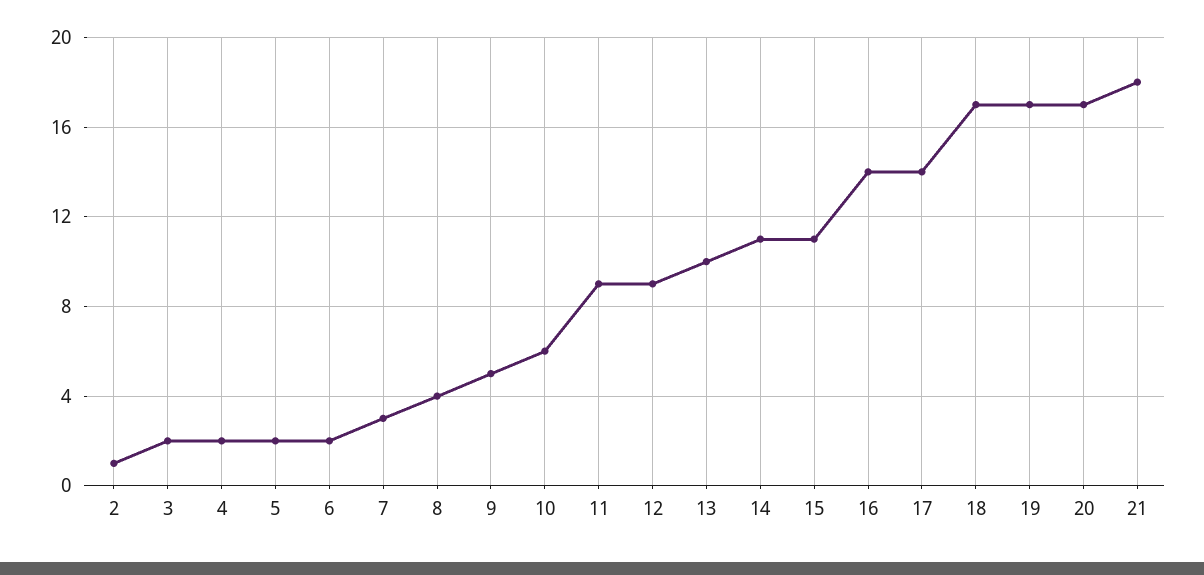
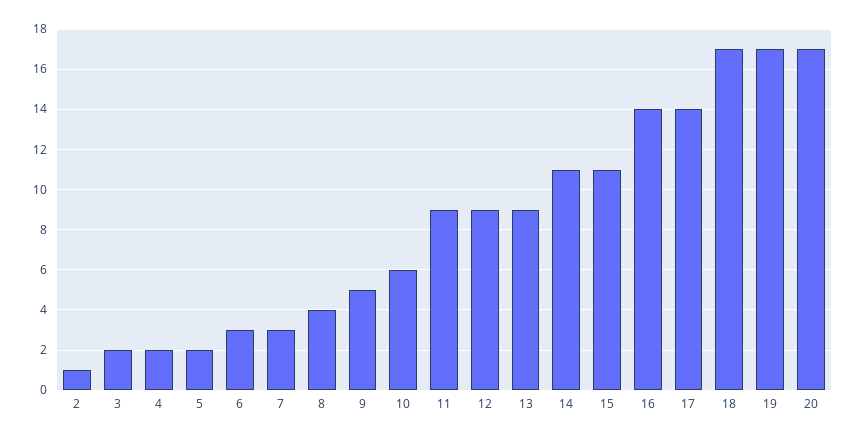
  {
    "2": 1,
    "3": 2,
    "4": 2,
    "5": 2,
-   "6": 2,
+   "6": 3,
    "7": 3,
    "8": 4,
    "9": 5,
    "10": 6,
    "11": 9,
    "12": 9,
-   "13": 10,
+   "13": 9,
    "14": 11,
    "15": 11,
    "16": 14,
    "17": 14,
    "18": 17,
    "19": 17,
-   "20": 17,
+   "20": 17
-   "21": 18
  }

